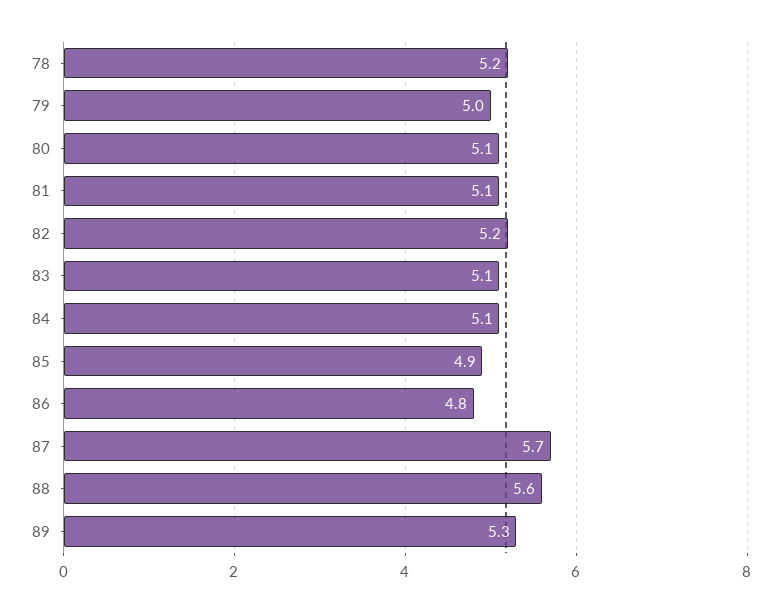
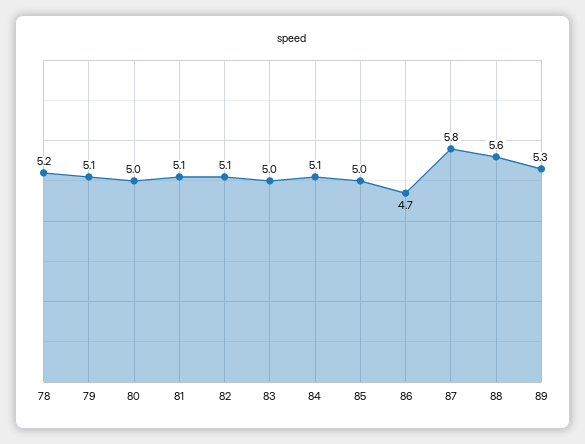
  {
    "78": 5.2,
-   "79": 5,
+   "79": 5.1,
-   "80": 5.1,
+   "80": 5,
    "81": 5.1,
-   "82": 5.2,
+   "82": 5.1,
-   "83": 5.1,
+   "83": 5,
    "84": 5.1,
-   "85": 4.9,
+   "85": 5,
-   "86": 4.8,
+   "86": 4.7,
-   "87": 5.7,
+   "87": 5.8,
    "88": 5.6,
    "89": 5.3
  }

